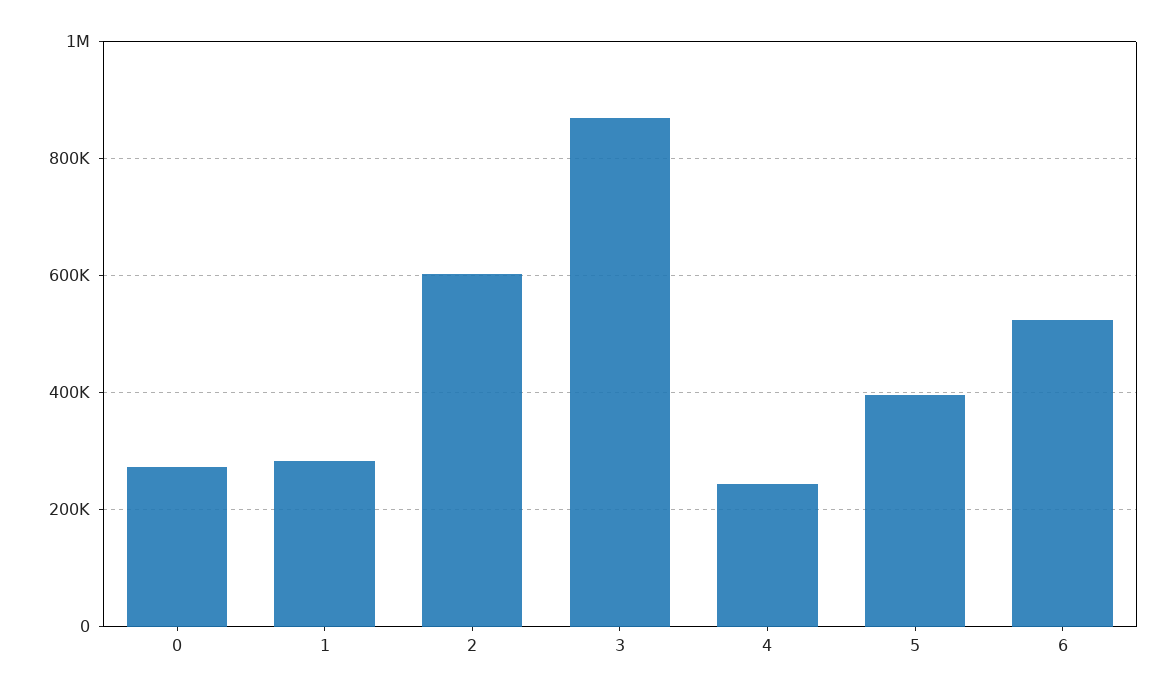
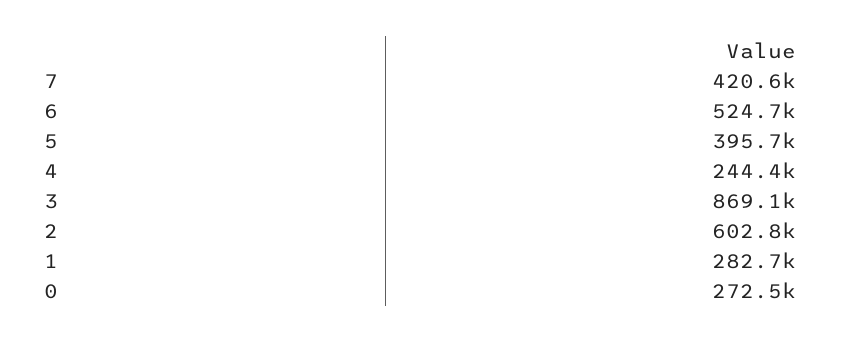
  {
    "0": 272500,
    "1": 282700,
    "2": 602800,
    "3": 869100,
    "4": 244400,
    "5": 395700,
-   "6": 524700
+   "6": 524700,
+   "7": 420600
  }

